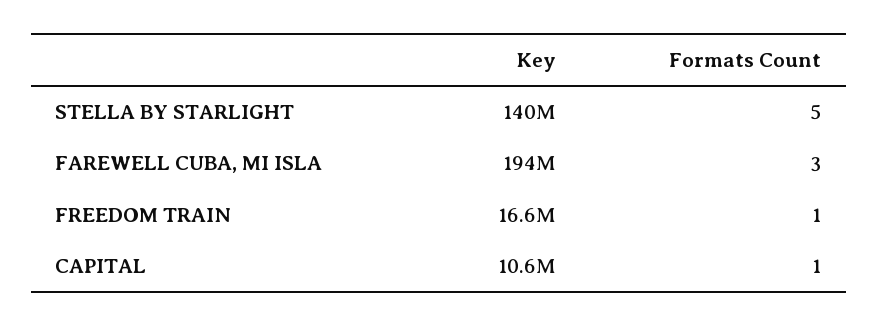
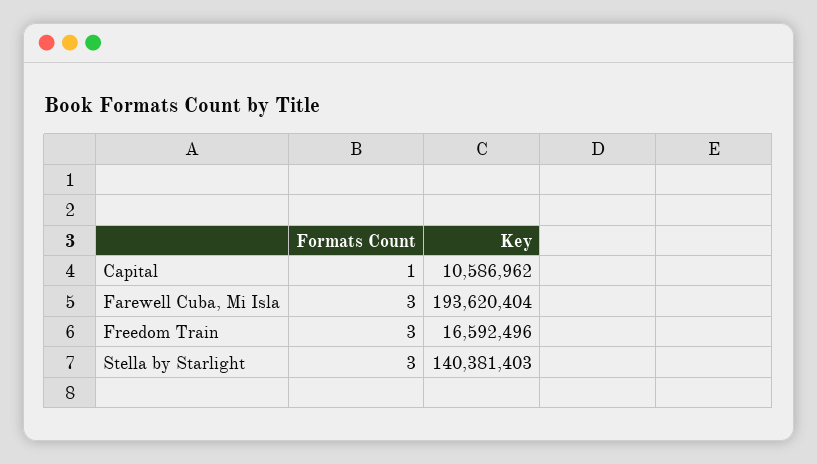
  {
    "Key": {
      "STELLA BY STARLIGHT": 140381403,
      "FAREWELL CUBA, MI ISLA": 193620404,
      "FREEDOM TRAIN": 16592496,
      "CAPITAL": 10586962
    },
    "Formats Count": {
-     "STELLA BY STARLIGHT": 5,
+     "STELLA BY STARLIGHT": 3,
      "FAREWELL CUBA, MI ISLA": 3,
-     "FREEDOM TRAIN": 1,
+     "FREEDOM TRAIN": 3,
      "CAPITAL": 1
    }
  }

